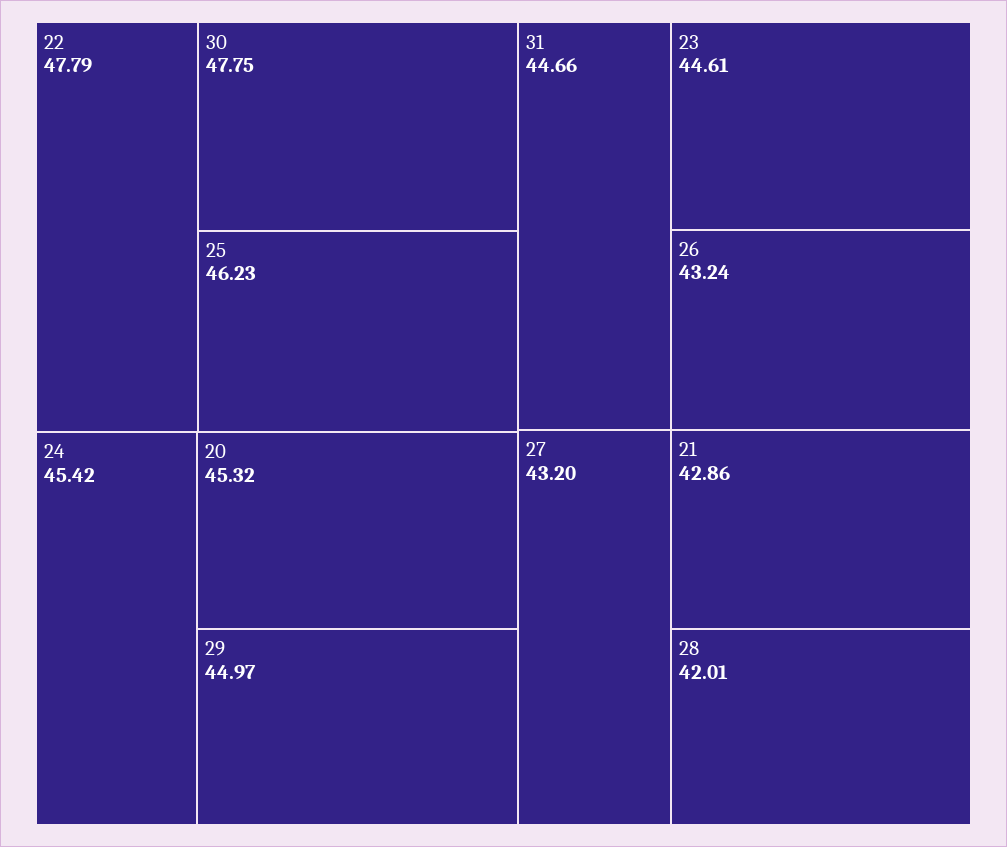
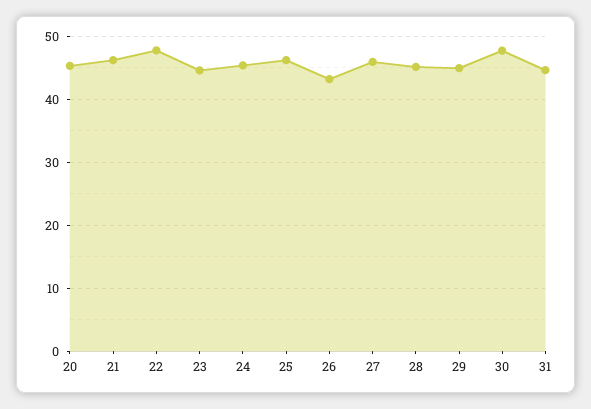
  {
    "22": 47.79,
    "30": 47.75,
    "25": 46.23,
    "24": 45.42,
    "20": 45.32,
    "29": 44.97,
    "31": 44.66,
    "23": 44.61,
    "26": 43.24,
-   "27": 43.2,
+   "27": 46,
-   "21": 42.86,
+   "21": 46,
-   "28": 42.01
+   "28": 45
  }

